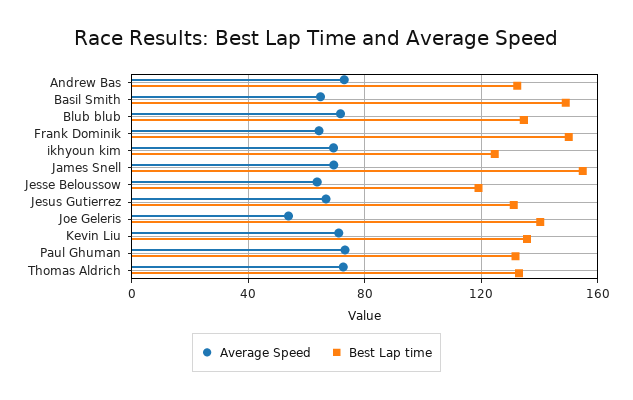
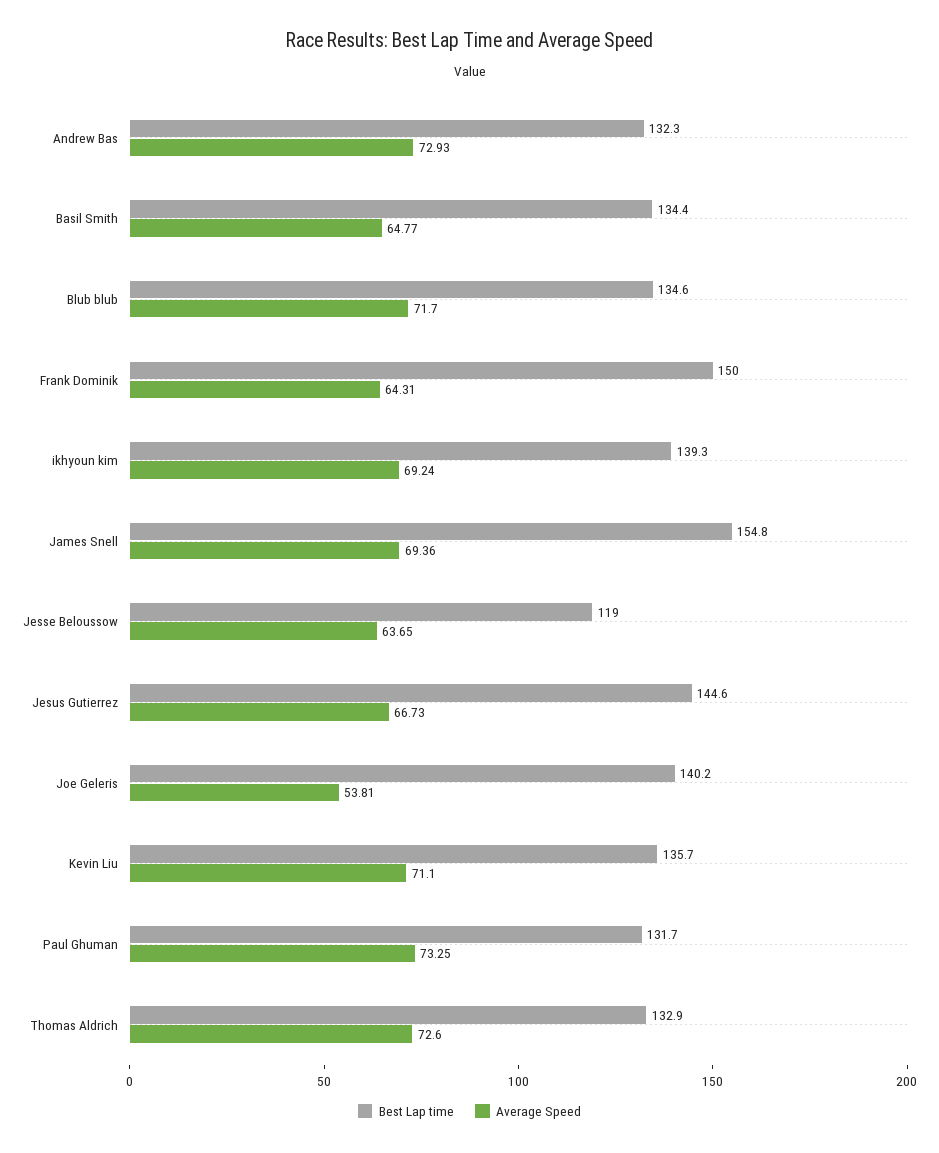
  {
    "Average Speed": {
      "Andrew Bas": 72.93,
      "Basil Smith": 64.77,
      "Blub blub": 71.7,
      "Frank Dominik": 64.31,
      "ikhyoun kim": 69.24,
      "James Snell": 69.36,
      "Jesse Beloussow": 63.65,
      "Jesus Gutierrez": 66.73,
      "Joe Geleris": 53.81,
      "Kevin Liu": 71.1,
      "Paul Ghuman": 73.25,
      "Thomas Aldrich": 72.6
    },
    "Best Lap time": {
      "Andrew Bas": 132.3,
-     "Basil Smith": 150,
+     "Basil Smith": 134.4,
      "Blub blub": 134.6,
      "Frank Dominik": 150,
-     "ikhyoun kim": 125,
+     "ikhyoun kim": 139.3,
      "James Snell": 154.8,
      "Jesse Beloussow": 119,
-     "Jesus Gutierrez": 130,
+     "Jesus Gutierrez": 144.6,
      "Joe Geleris": 140.2,
      "Kevin Liu": 135.7,
      "Paul Ghuman": 131.7,
      "Thomas Aldrich": 132.9
    }
  }

